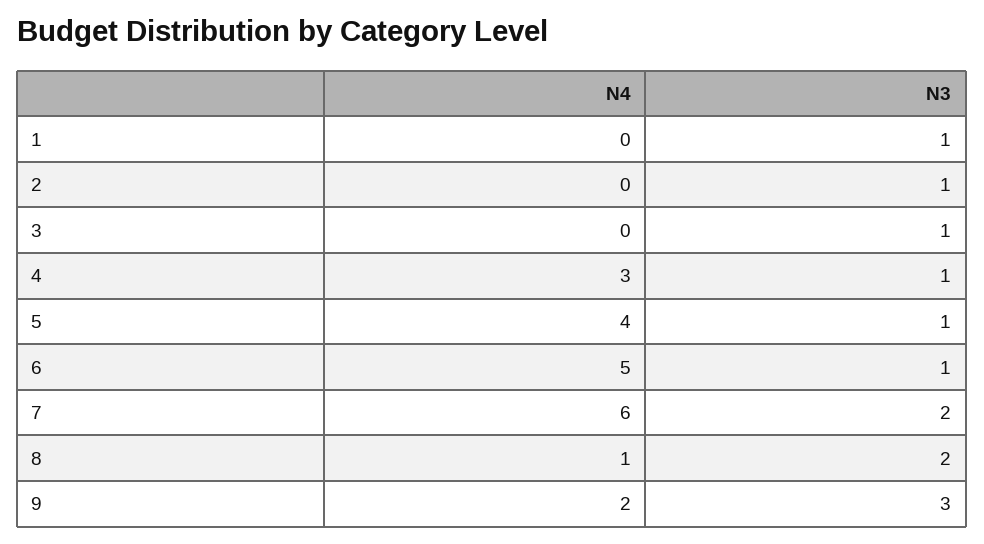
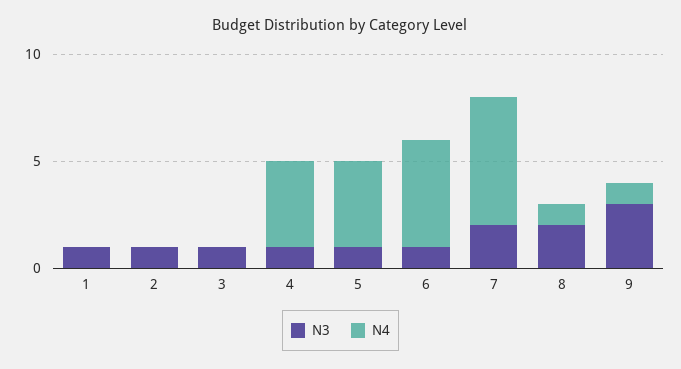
  {
    "N4": {
      "1": 0,
      "2": 0,
      "3": 0,
-     "4": 3,
+     "4": 4,
      "5": 4,
      "6": 5,
      "7": 6,
      "8": 1,
-     "9": 2
+     "9": 1
    },
    "N3": {
      "1": 1,
      "2": 1,
      "3": 1,
      "4": 1,
      "5": 1,
      "6": 1,
      "7": 2,
      "8": 2,
      "9": 3
    }
  }

